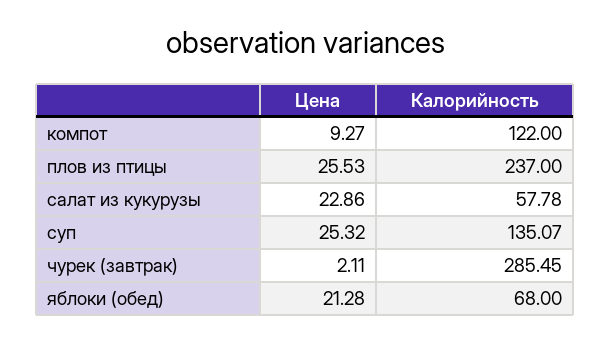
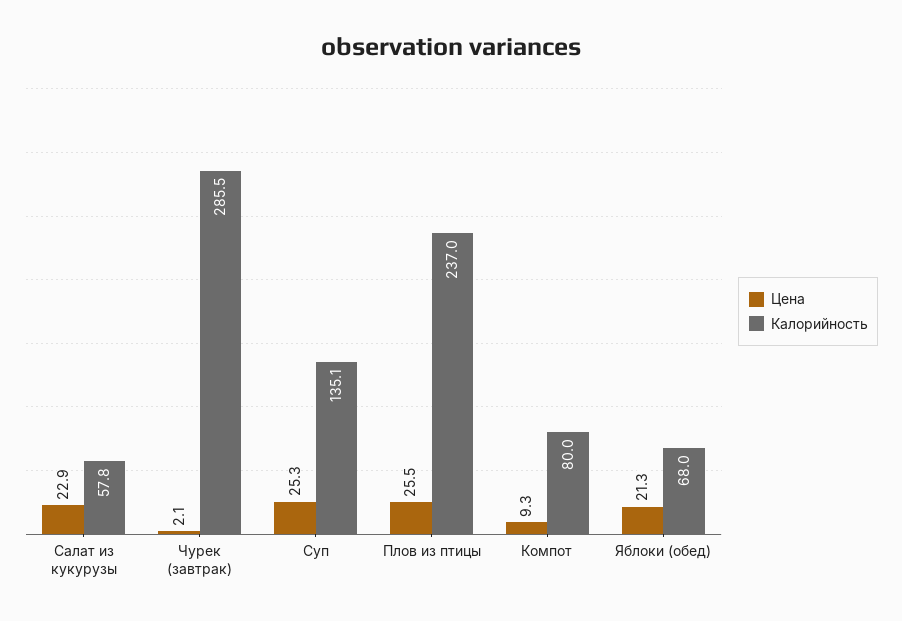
  {
    "Цена": {
      "компот": 9.27,
      "плов из птицы": 25.53,
      "салат из кукурузы": 22.86,
      "суп": 25.32,
      "чурек (завтрак)": 2.11,
      "яблоки (обед)": 21.28
    },
    "Калорийность": {
-     "компот": 122,
+     "компот": 80,
      "плов из птицы": 237,
      "салат из кукурузы": 57.78,
      "суп": 135.07,
      "чурек (завтрак)": 285.45,
      "яблоки (обед)": 68
    }
  }

